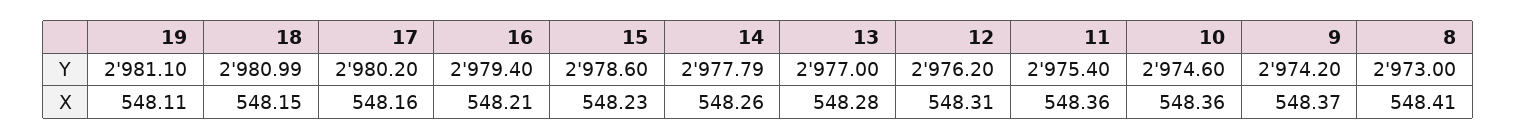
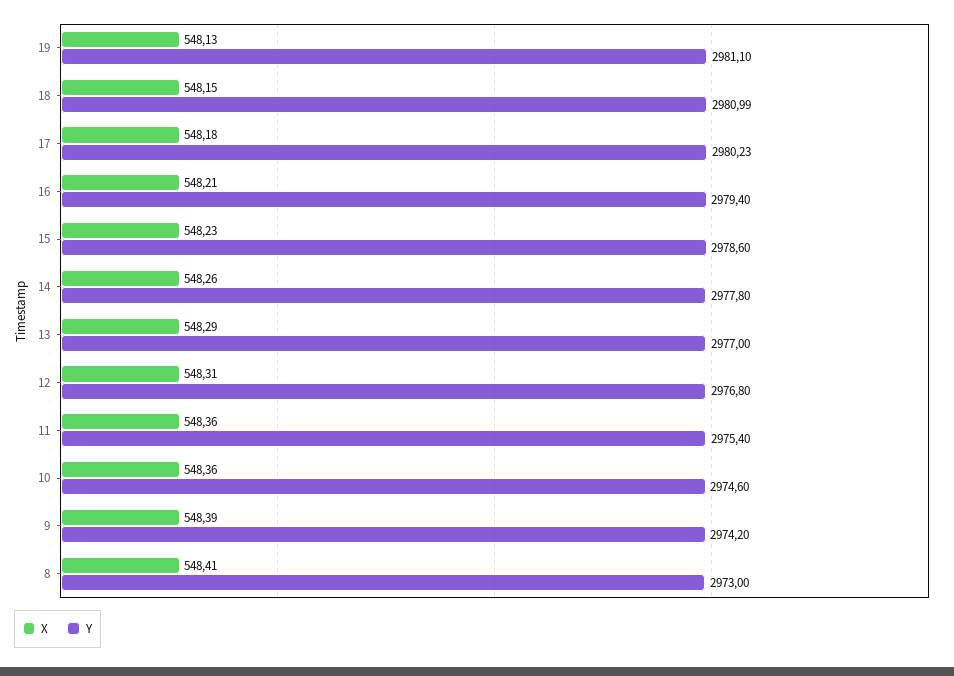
  {
    "Y": {
      "19": 2981.1,
      "18": 2980.99,
-     "17": 2980.2,
+     "17": 2980.23,
      "16": 2979.4,
      "15": 2978.6,
-     "14": 2977.79,
+     "14": 2977.8,
      "13": 2977,
-     "12": 2976.2,
+     "12": 2976.8,
      "11": 2975.4,
      "10": 2974.6,
      "9": 2974.2,
      "8": 2973
    },
    "X": {
-     "19": 548.11,
+     "19": 548.13,
      "18": 548.15,
-     "17": 548.16,
+     "17": 548.18,
      "16": 548.21,
      "15": 548.23,
      "14": 548.26,
-     "13": 548.28,
+     "13": 548.29,
      "12": 548.31,
      "11": 548.36,
      "10": 548.36,
-     "9": 548.37,
+     "9": 548.39,
      "8": 548.41
    }
  }

